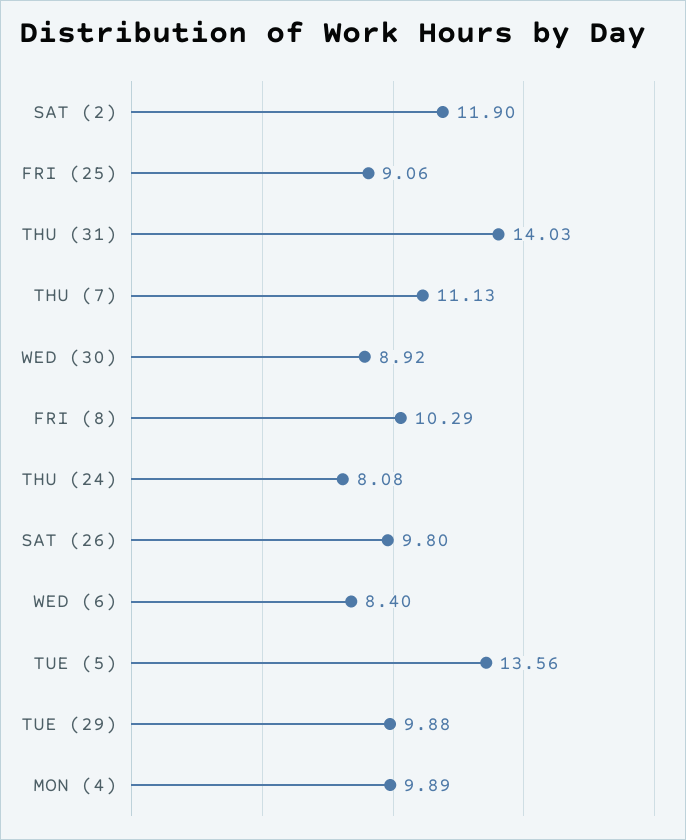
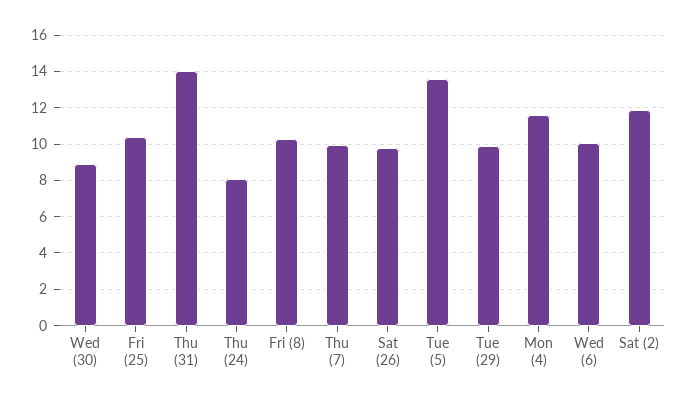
  {
    "SAT (2)": 11.9,
-   "FRI (25)": 9.06,
+   "FRI (25)": 10.5,
    "THU (31)": 14.03,
-   "THU (7)": 11.13,
+   "THU (7)": 10,
    "WED (30)": 8.92,
    "FRI (8)": 10.29,
    "THU (24)": 8.08,
    "SAT (26)": 9.8,
-   "WED (6)": 8.4,
+   "WED (6)": 10,
    "TUE (5)": 13.56,
    "TUE (29)": 9.88,
-   "MON (4)": 9.89
+   "MON (4)": 11.5
  }

